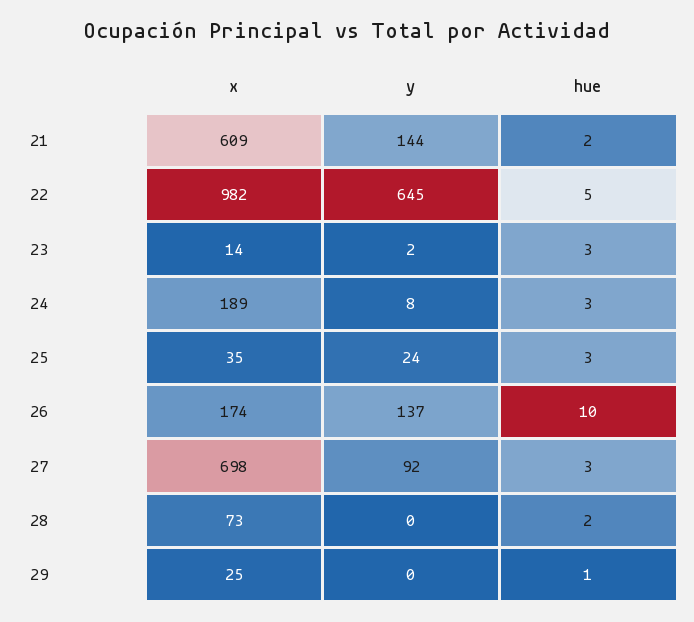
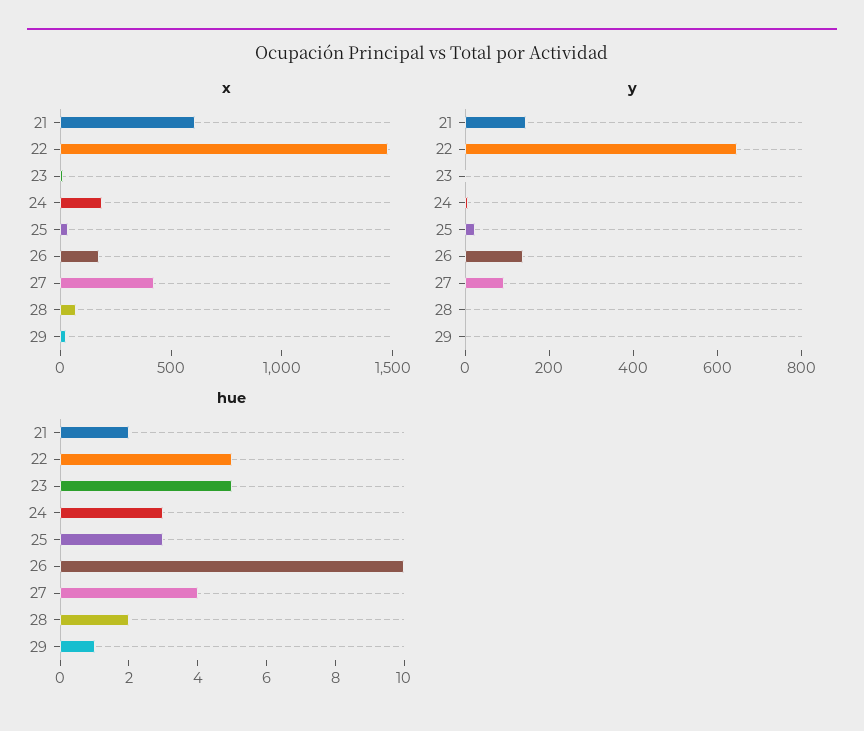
  {
    "x": {
      "21": 609,
-     "22": 982,
+     "22": 1500,
      "23": 14,
      "24": 189,
      "25": 35,
      "26": 174,
-     "27": 698,
+     "27": 400,
      "28": 73,
      "29": 25
    },
    "y": {
      "21": 144,
      "22": 645,
      "23": 2,
      "24": 8,
      "25": 24,
      "26": 137,
      "27": 92,
      "28": 0,
      "29": 0
    },
    "hue": {
      "21": 2,
      "22": 5,
-     "23": 3,
+     "23": 5,
      "24": 3,
      "25": 3,
      "26": 10,
-     "27": 3,
+     "27": 4,
      "28": 2,
      "29": 1
    }
  }

